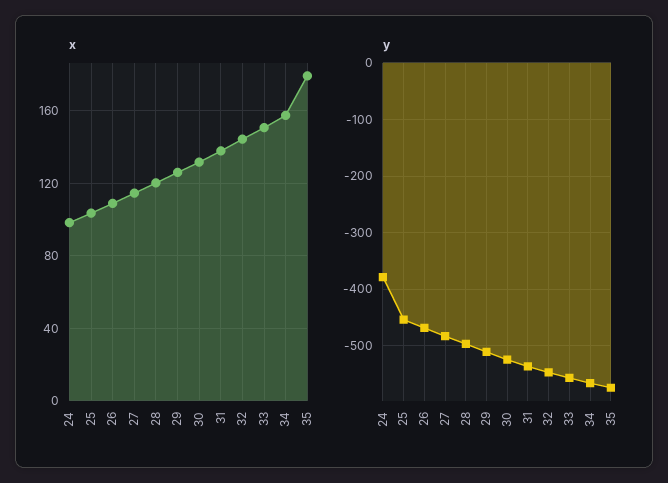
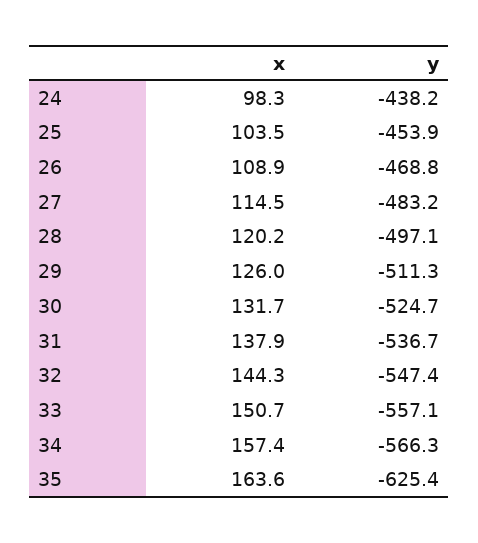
  {
    "x": {
      "24": 98.3,
      "25": 103.5,
      "26": 108.9,
      "27": 114.5,
      "28": 120.2,
      "29": 126,
      "30": 131.7,
      "31": 137.9,
      "32": 144.3,
      "33": 150.7,
      "34": 157.4,
-     "35": 180
+     "35": 163.6
    },
    "y": {
-     "24": -380,
+     "24": -438.2,
      "25": -453.9,
      "26": -468.8,
      "27": -483.2,
      "28": -497.1,
      "29": -511.3,
      "30": -524.7,
      "31": -536.7,
      "32": -547.4,
      "33": -557.1,
      "34": -566.3,
-     "35": -580
+     "35": -625.4
    }
  }

